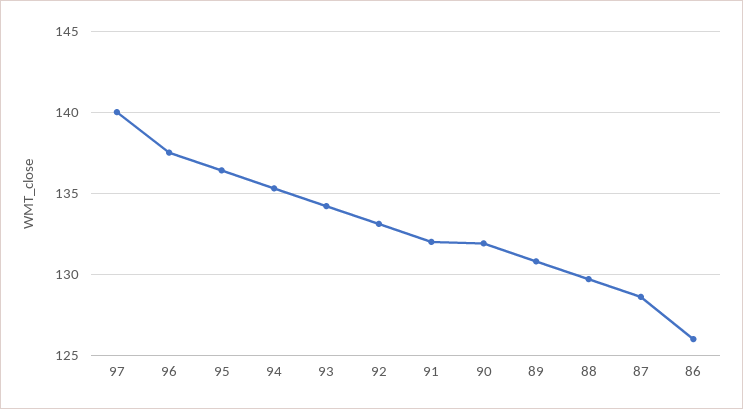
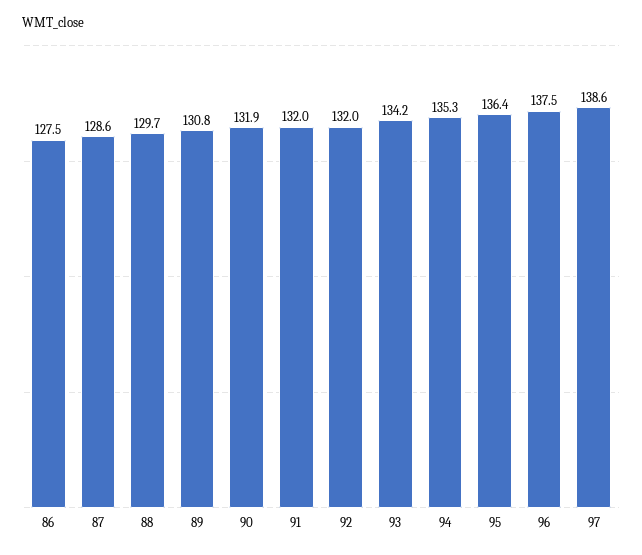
  {
-   "97": 140,
+   "97": 138.6,
    "96": 137.5,
    "95": 136.4,
    "94": 135.3,
    "93": 134.2,
-   "92": 133,
+   "92": 132,
    "91": 132,
    "90": 131.9,
    "89": 130.8,
    "88": 129.7,
    "87": 128.6,
-   "86": 126
+   "86": 127.5
  }

